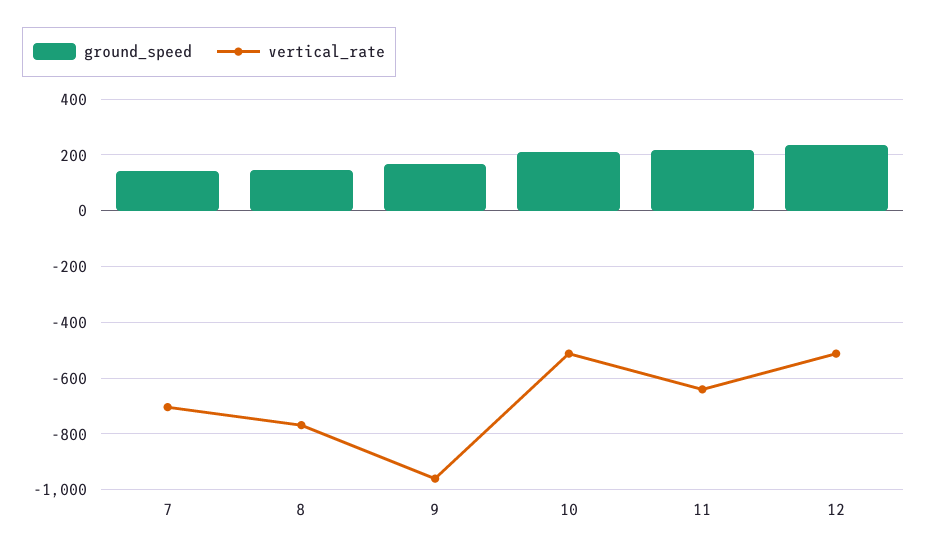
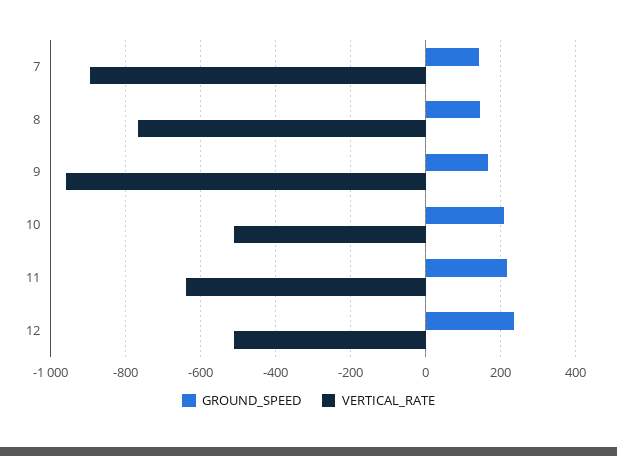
  {
    "ground_speed": {
      "7": 140,
      "8": 140,
      "9": 160,
      "10": 200,
      "11": 220,
      "12": 240
    },
    "vertical_rate": {
-     "7": -700,
+     "7": -900,
      "8": -760,
      "9": -960,
      "10": -520,
      "11": -640,
      "12": -520
    }
  }

